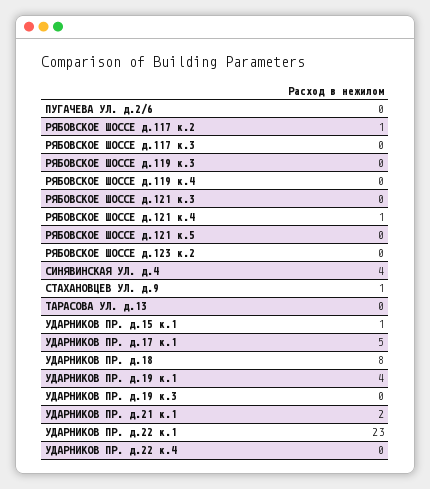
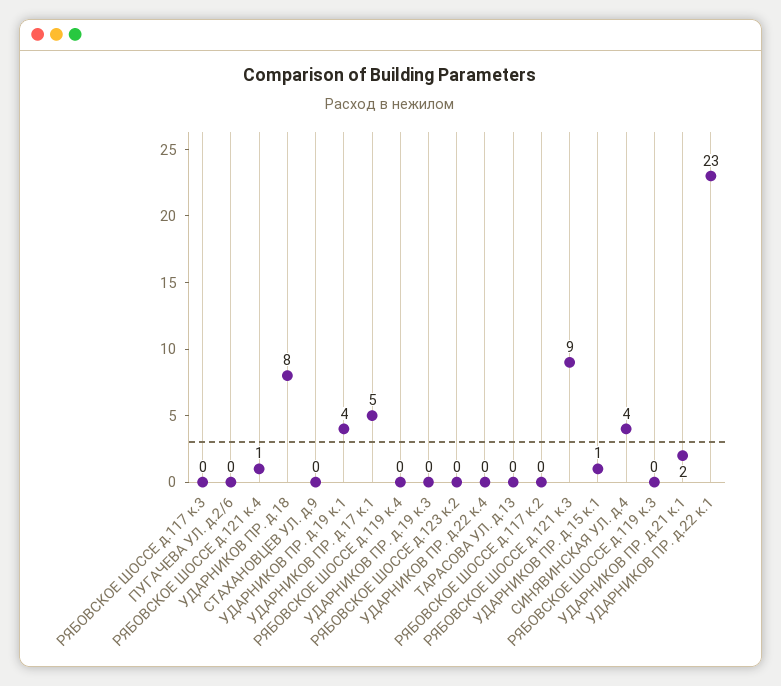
  {
    "ПУГАЧЕВА УЛ. д.2/6": 0,
-   "РЯБОВСКОЕ ШОССЕ д.117 к.2": 1,
+   "РЯБОВСКОЕ ШОССЕ д.117 к.2": 0,
    "РЯБОВСКОЕ ШОССЕ д.117 к.3": 0,
    "РЯБОВСКОЕ ШОССЕ д.119 к.3": 0,
    "РЯБОВСКОЕ ШОССЕ д.119 к.4": 0,
-   "РЯБОВСКОЕ ШОССЕ д.121 к.3": 0,
+   "РЯБОВСКОЕ ШОССЕ д.121 к.3": 9,
    "РЯБОВСКОЕ ШОССЕ д.121 к.4": 1,
-   "РЯБОВСКОЕ ШОССЕ д.121 к.5": 0,
    "РЯБОВСКОЕ ШОССЕ д.123 к.2": 0,
    "СИНЯВИНСКАЯ УЛ. д.4": 4,
-   "СТАХАНОВЦЕВ УЛ. д.9": 1,
+   "СТАХАНОВЦЕВ УЛ. д.9": 0,
    "ТАРАСОВА УЛ. д.13": 0,
    "УДАРНИКОВ ПР. д.15 к.1": 1,
    "УДАРНИКОВ ПР. д.17 к.1": 5,
    "УДАРНИКОВ ПР. д.18": 8,
    "УДАРНИКОВ ПР. д.19 к.1": 4,
    "УДАРНИКОВ ПР. д.19 к.3": 0,
    "УДАРНИКОВ ПР. д.21 к.1": 2,
    "УДАРНИКОВ ПР. д.22 к.1": 23,
    "УДАРНИКОВ ПР. д.22 к.4": 0
  }

